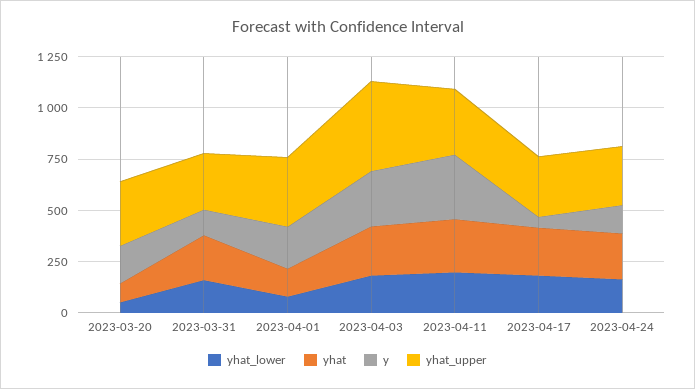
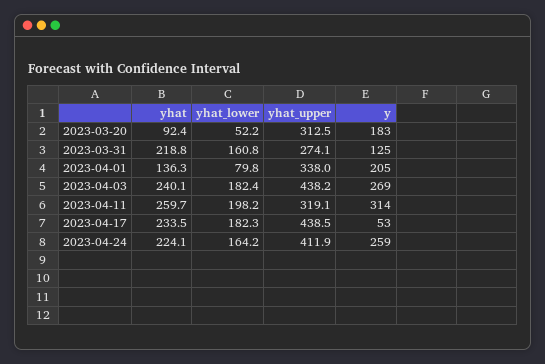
  {
    "yhat_lower": {
      "2023-03-20": 52.2,
      "2023-03-31": 160.8,
      "2023-04-01": 79.8,
      "2023-04-03": 182.4,
      "2023-04-11": 198.2,
      "2023-04-17": 182.3,
      "2023-04-24": 164.2
    },
    "yhat": {
      "2023-03-20": 92.4,
      "2023-03-31": 218.8,
      "2023-04-01": 136.3,
      "2023-04-03": 240.1,
      "2023-04-11": 259.7,
      "2023-04-17": 233.5,
      "2023-04-24": 224.1
    },
    "y": {
      "2023-03-20": 183,
      "2023-03-31": 125,
      "2023-04-01": 205,
      "2023-04-03": 269,
      "2023-04-11": 314,
      "2023-04-17": 53,
-     "2023-04-24": 150
+     "2023-04-24": 259
    },
    "yhat_upper": {
      "2023-03-20": 312.5,
      "2023-03-31": 274.1,
      "2023-04-01": 338,
      "2023-04-03": 438.2,
      "2023-04-11": 319.1,
-     "2023-04-17": 300,
+     "2023-04-17": 438.5,
-     "2023-04-24": 300
+     "2023-04-24": 411.9
    }
  }

